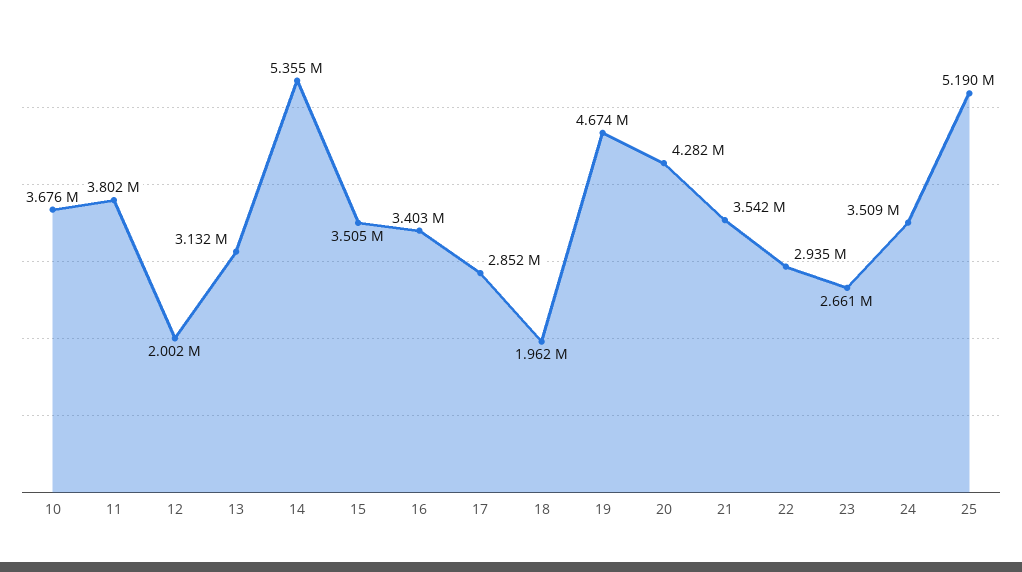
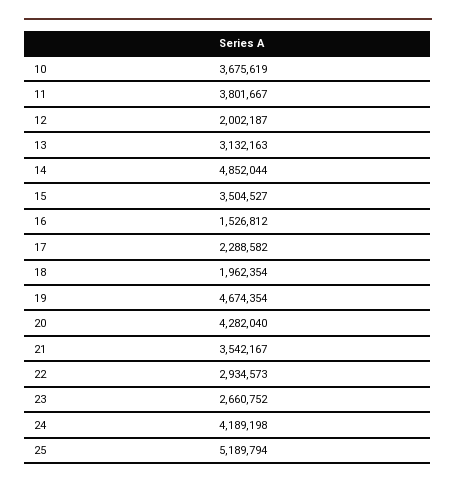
  {
    "10": 3675619,
    "11": 3801667,
    "12": 2002187,
    "13": 3132163,
-   "14": 5355000,
+   "14": 4852044,
    "15": 3504527,
-   "16": 3403000,
+   "16": 1526812,
-   "17": 2852000,
+   "17": 2288582,
    "18": 1962354,
    "19": 4674354,
    "20": 4282040,
    "21": 3542167,
    "22": 2934573,
    "23": 2660752,
-   "24": 3509000,
+   "24": 4189198,
    "25": 5189794
  }

